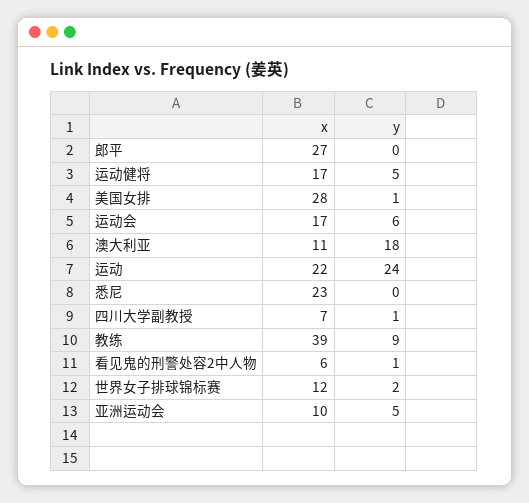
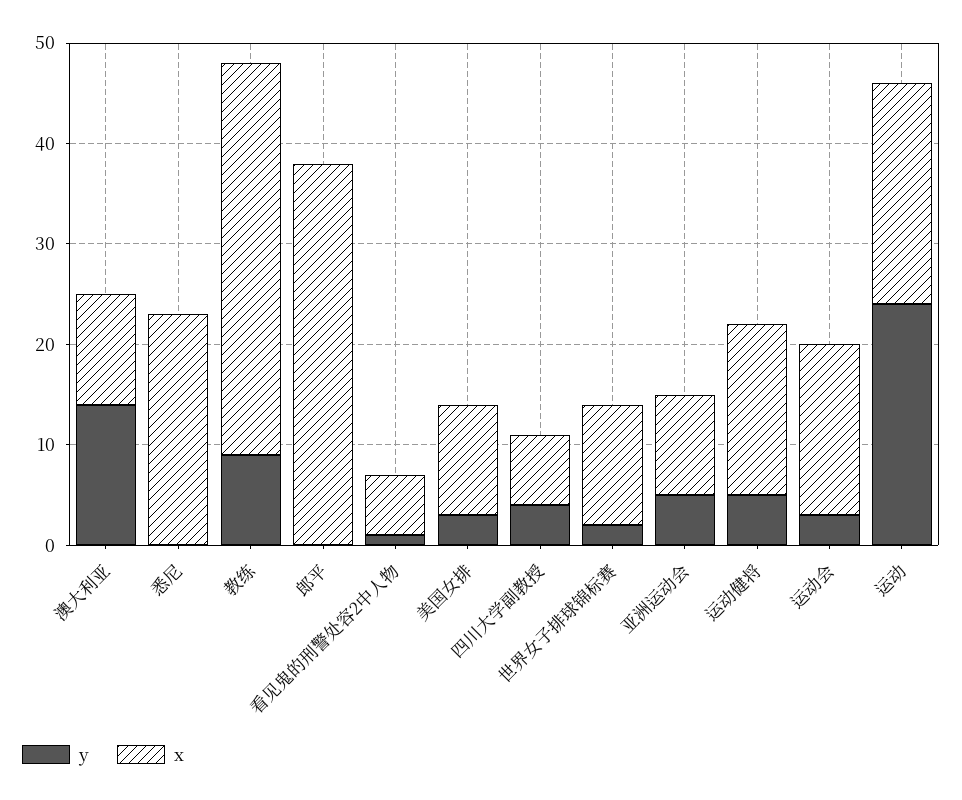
  {
    "x": {
-     "郎平": 27,
+     "郎平": 38,
      "运动健将": 17,
-     "美国女排": 28,
+     "美国女排": 11,
      "运动会": 17,
      "澳大利亚": 11,
      "运动": 22,
      "悉尼": 23,
      "四川大学副教授": 7,
      "教练": 39,
      "看见鬼的刑警处容2中人物": 6,
      "世界女子排球锦标赛": 12,
      "亚洲运动会": 10
    },
    "y": {
      "郎平": 0,
      "运动健将": 5,
-     "美国女排": 1,
+     "美国女排": 3,
-     "运动会": 6,
+     "运动会": 3,
-     "澳大利亚": 18,
+     "澳大利亚": 14,
      "运动": 24,
      "悉尼": 0,
-     "四川大学副教授": 1,
+     "四川大学副教授": 4,
      "教练": 9,
      "看见鬼的刑警处容2中人物": 1,
      "世界女子排球锦标赛": 2,
      "亚洲运动会": 5
    }
  }

